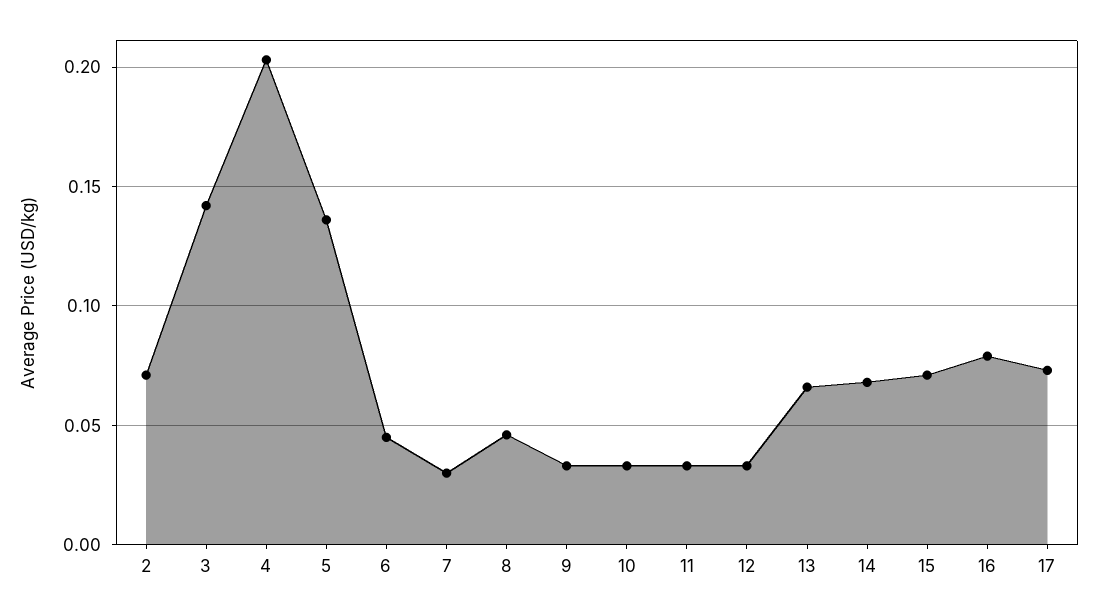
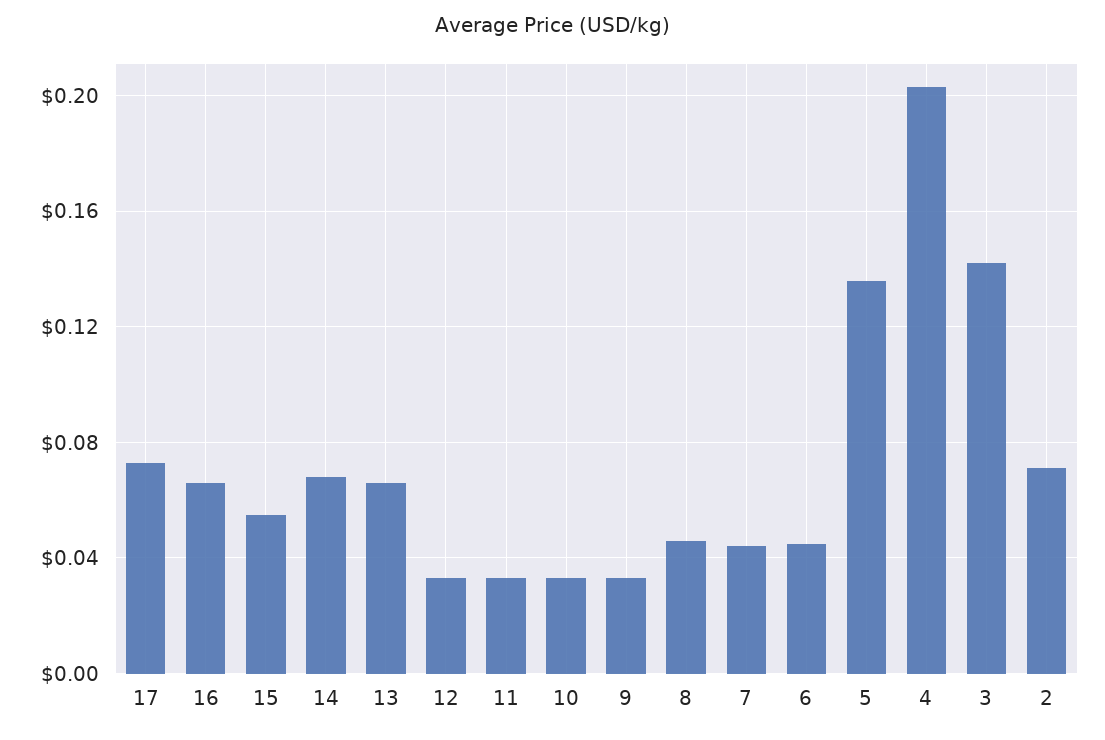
  {
    "2": 0.07,
    "3": 0.14,
    "4": 0.205,
    "5": 0.135,
    "6": 0.045,
-   "7": 0.03,
+   "7": 0.045,
    "8": 0.045,
    "9": 0.035,
    "10": 0.035,
    "11": 0.035,
    "12": 0.035,
    "13": 0.065,
    "14": 0.07,
-   "15": 0.07,
+   "15": 0.055,
-   "16": 0.08,
+   "16": 0.065,
    "17": 0.075
  }

